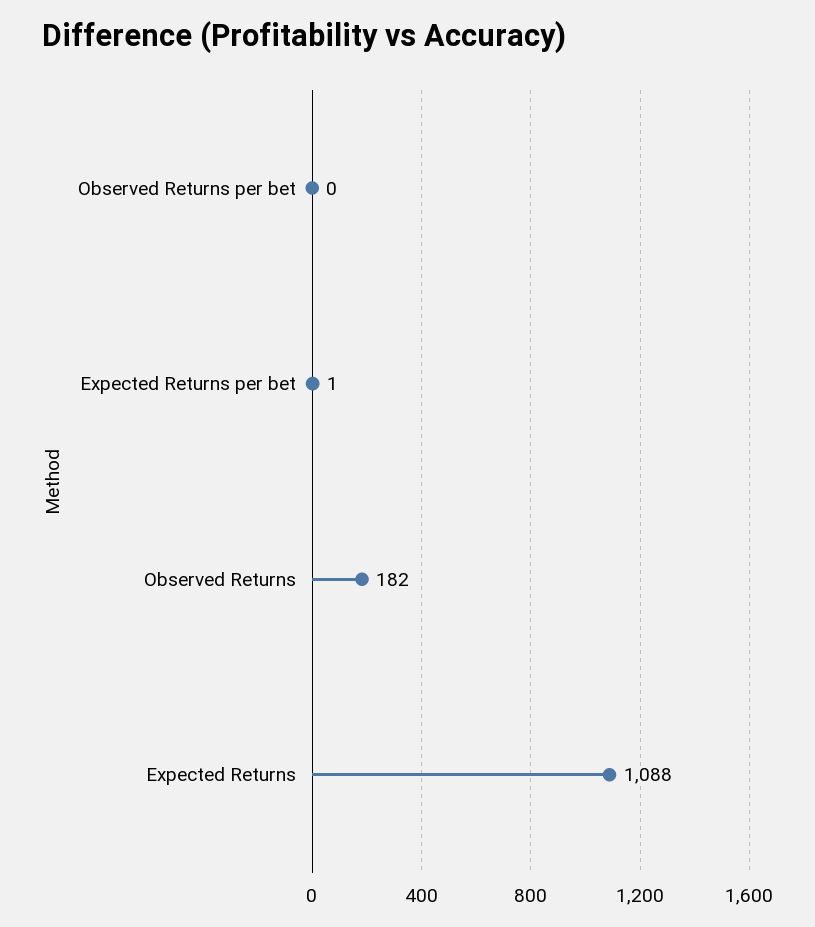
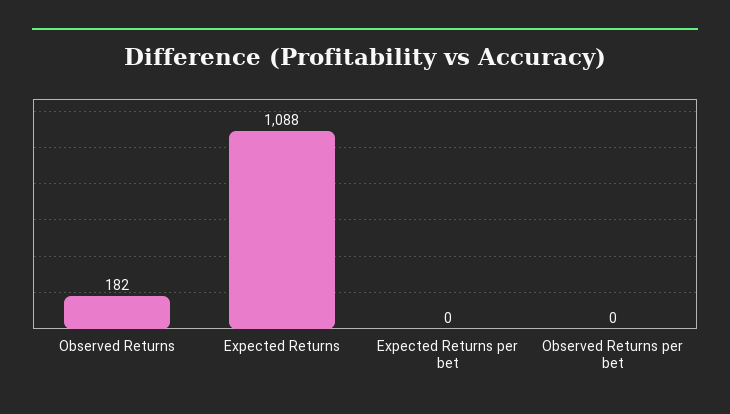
  {
    "Observed Returns per bet": 0,
-   "Expected Returns per bet": 1,
+   "Expected Returns per bet": 0,
    "Observed Returns": 182,
    "Expected Returns": 1088
  }

